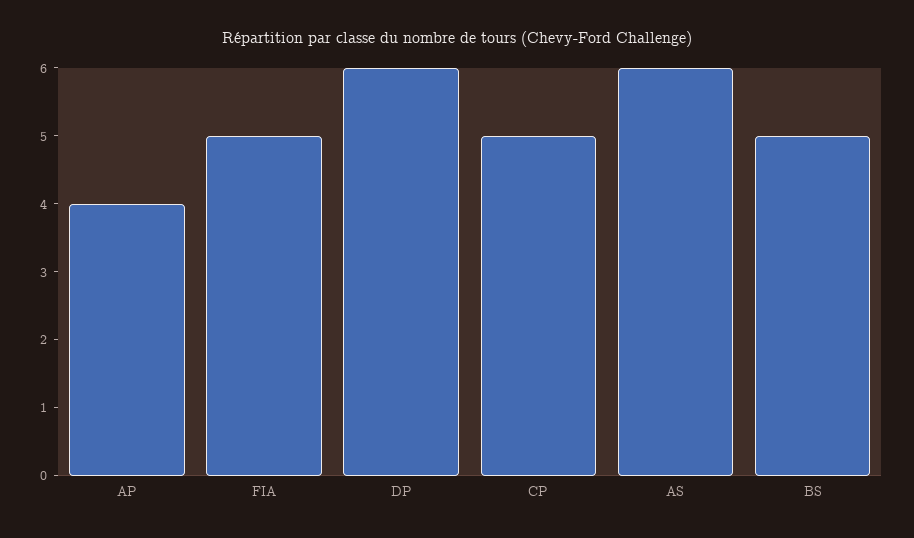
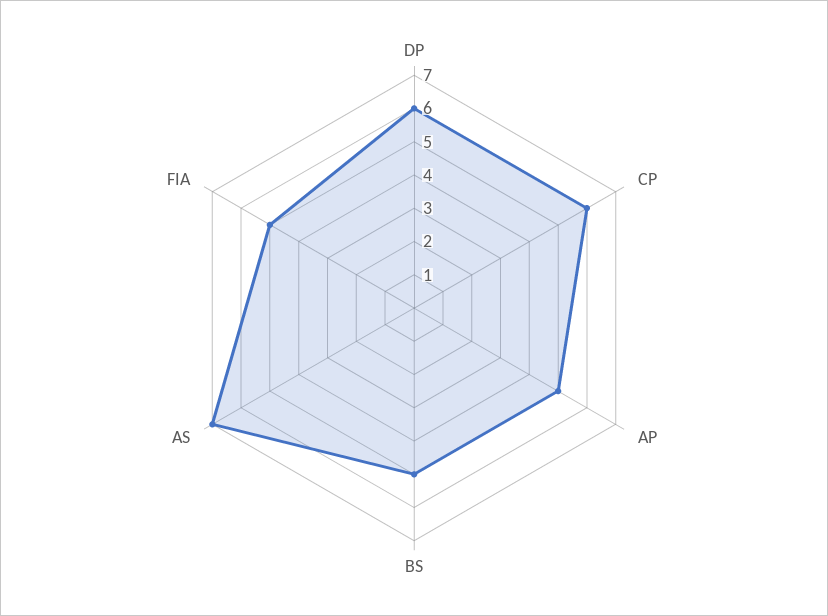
  {
-   "AP": 4,
+   "AP": 5,
    "FIA": 5,
    "DP": 6,
-   "CP": 5,
+   "CP": 6,
-   "AS": 6,
+   "AS": 7,
    "BS": 5
  }

